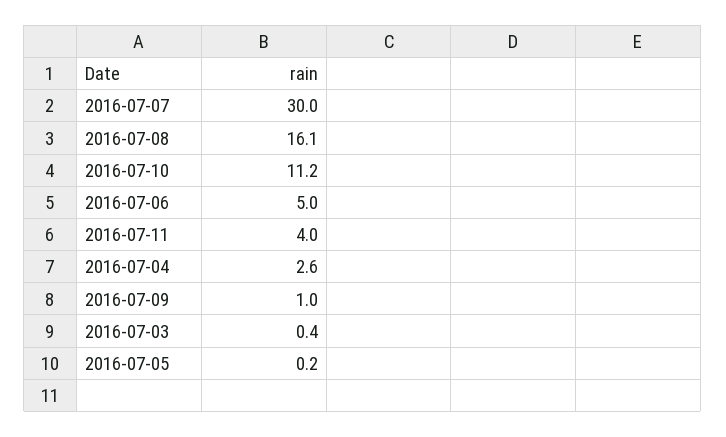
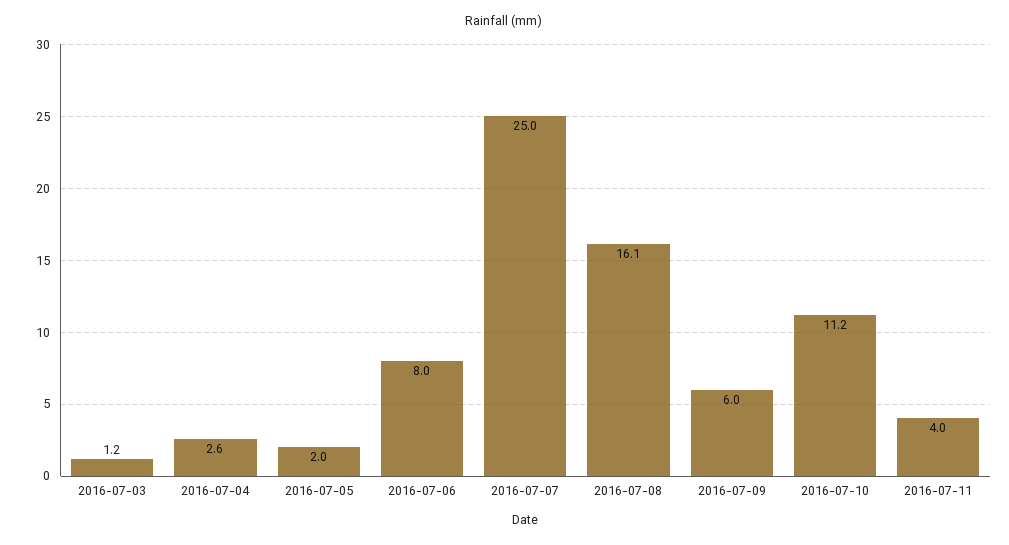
  {
-   "2016-07-07": 30,
+   "2016-07-07": 25,
    "2016-07-08": 16.1,
    "2016-07-10": 11.2,
-   "2016-07-06": 5,
+   "2016-07-06": 8,
    "2016-07-11": 4,
    "2016-07-04": 2.6,
-   "2016-07-09": 1,
+   "2016-07-09": 6,
-   "2016-07-03": 0.4,
+   "2016-07-03": 1.2,
-   "2016-07-05": 0.2
+   "2016-07-05": 2
  }

